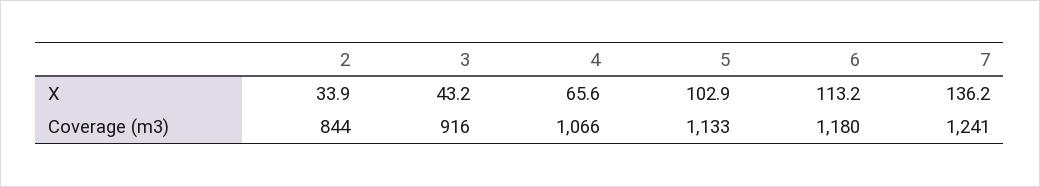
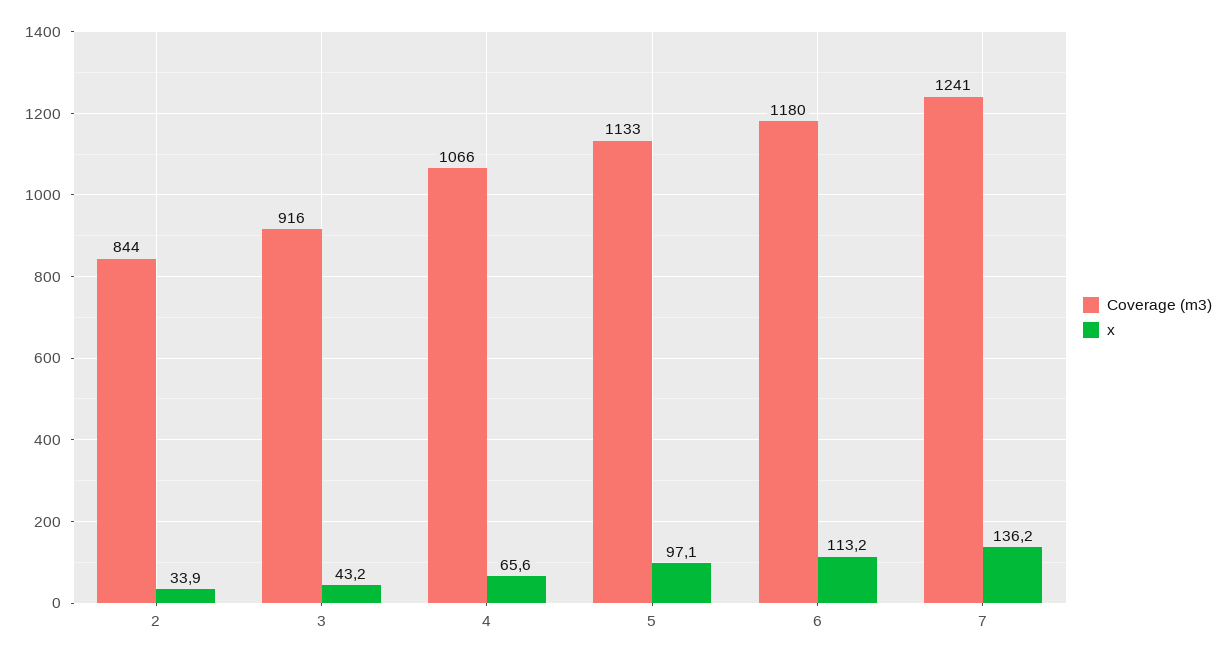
  {
    "X": {
      "2": 33.9,
      "3": 43.2,
      "4": 65.6,
-     "5": 102.9,
+     "5": 97.1,
      "6": 113.2,
      "7": 136.2
    },
    "Coverage (m3)": {
      "2": 844,
      "3": 916,
      "4": 1066,
      "5": 1133,
      "6": 1180,
      "7": 1241
    }
  }

